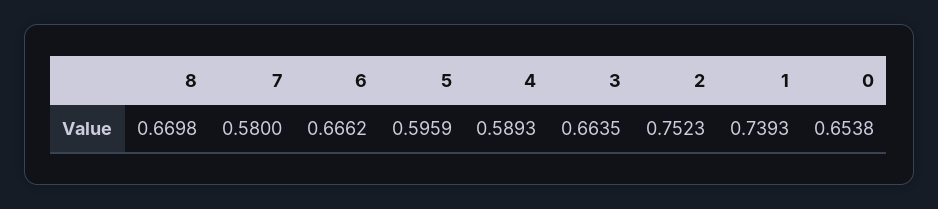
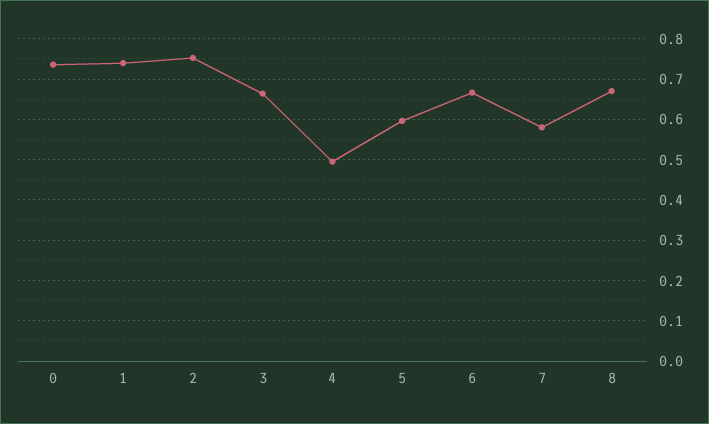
  {
    "8": 0.6698,
    "7": 0.58,
    "6": 0.6662,
    "5": 0.5959,
-   "4": 0.5893,
+   "4": 0.5,
    "3": 0.6635,
    "2": 0.7523,
    "1": 0.7393,
-   "0": 0.6538
+   "0": 0.74
  }

